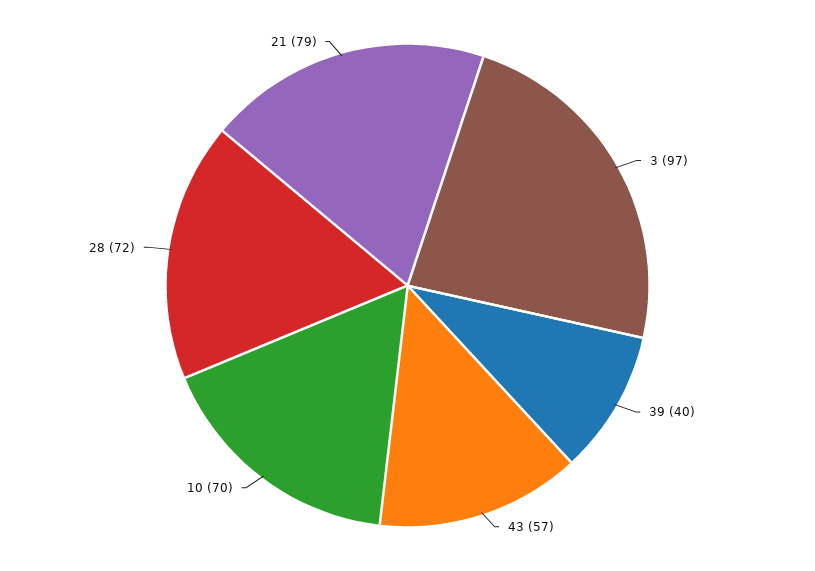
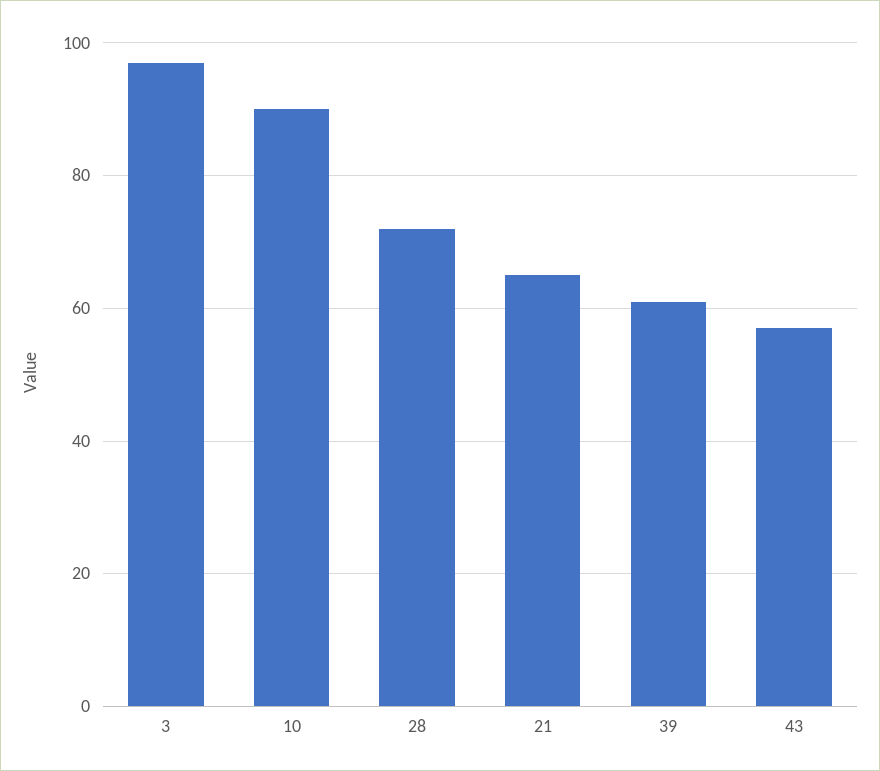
  {
    "3": 97,
-   "39": 40,
+   "39": 60,
    "43": 57,
-   "10": 70,
+   "10": 90,
    "28": 72,
-   "21": 79
+   "21": 65
  }

